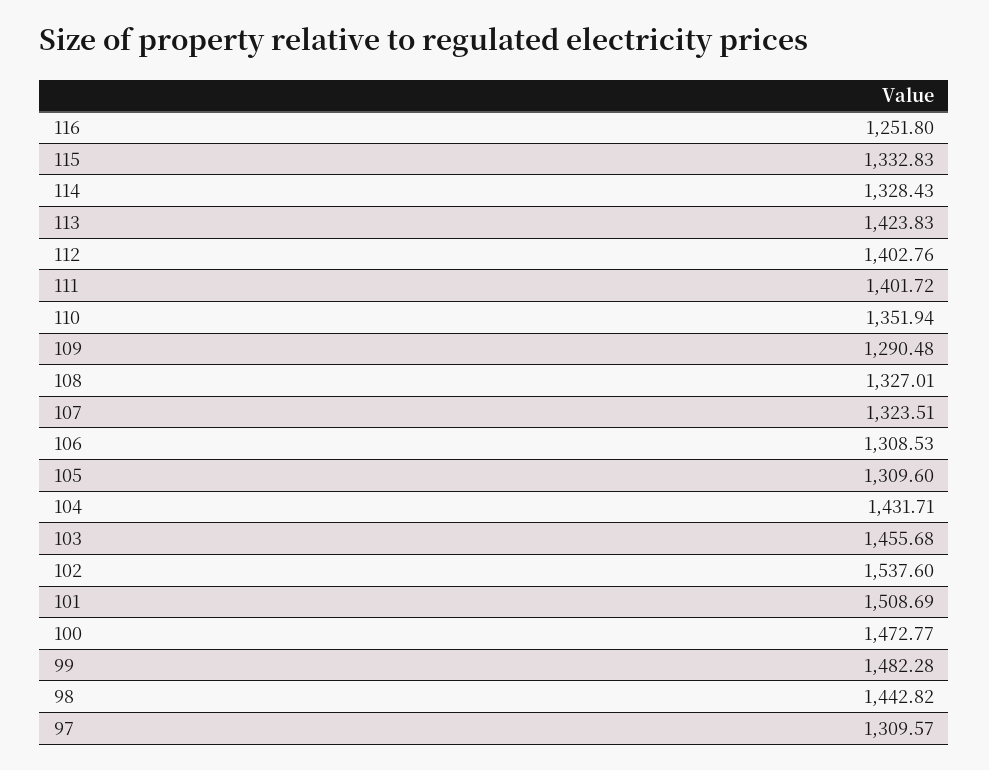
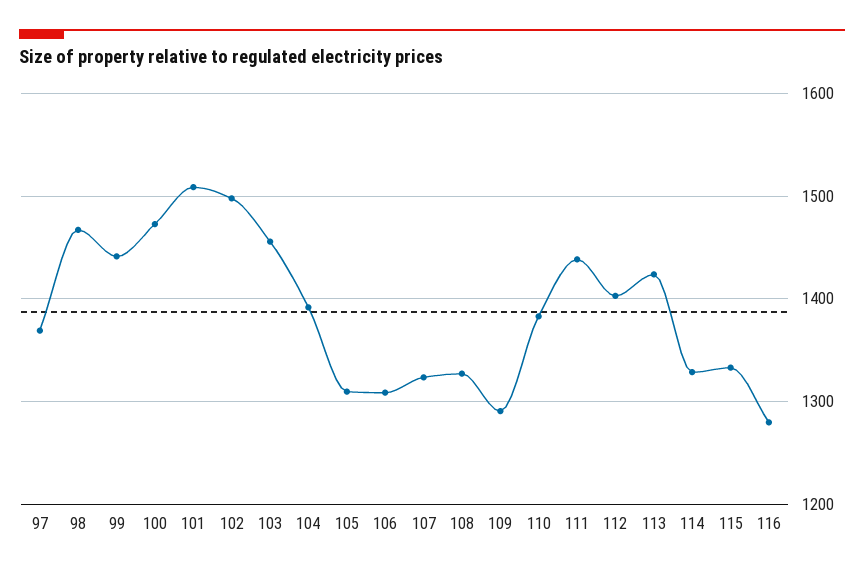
  {
-   "116": 1251.8,
+   "116": 1280,
    "115": 1332.83,
    "114": 1328.43,
    "113": 1423.83,
    "112": 1402.76,
-   "111": 1401.72,
+   "111": 1440,
-   "110": 1351.94,
+   "110": 1380,
    "109": 1290.48,
    "108": 1327.01,
    "107": 1323.51,
    "106": 1308.53,
    "105": 1309.6,
-   "104": 1431.71,
+   "104": 1390,
    "103": 1455.68,
-   "102": 1537.6,
+   "102": 1500,
    "101": 1508.69,
    "100": 1472.77,
-   "99": 1482.28,
+   "99": 1440,
-   "98": 1442.82,
+   "98": 1470,
-   "97": 1309.57
+   "97": 1370
  }

